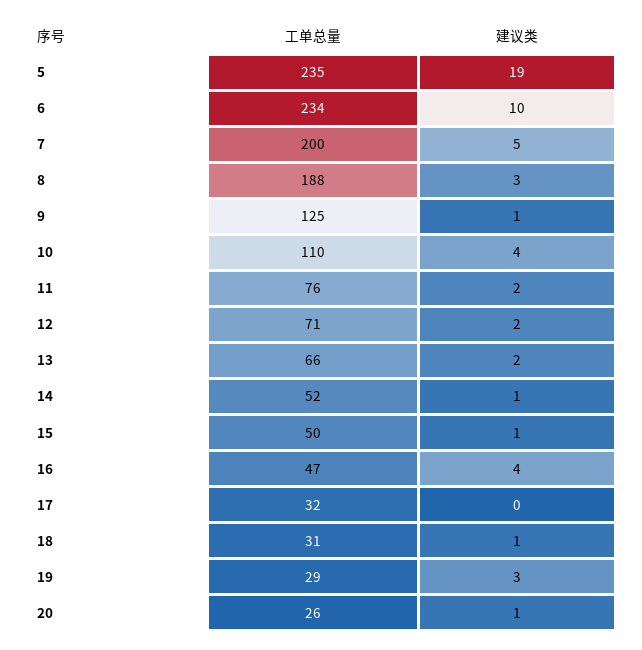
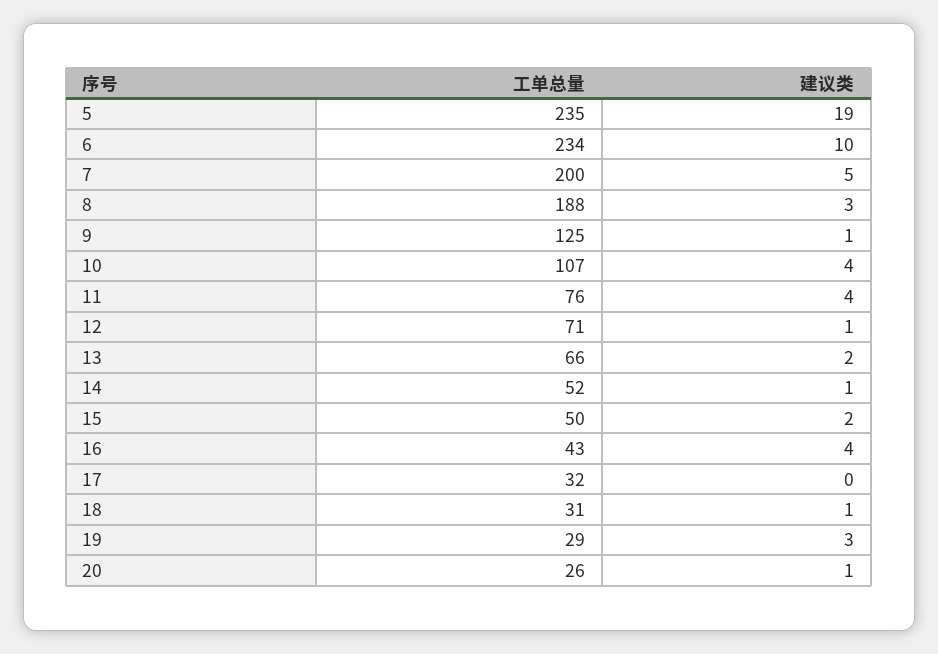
  {
    "工单总量": {
      "5": 235,
      "6": 234,
      "7": 200,
      "8": 188,
      "9": 125,
-     "10": 110,
+     "10": 107,
      "11": 76,
      "12": 71,
      "13": 66,
      "14": 52,
      "15": 50,
-     "16": 47,
+     "16": 43,
      "17": 32,
      "18": 31,
      "19": 29,
      "20": 26
    },
    "建议类": {
      "5": 19,
      "6": 10,
      "7": 5,
      "8": 3,
      "9": 1,
      "10": 4,
-     "11": 2,
+     "11": 4,
-     "12": 2,
+     "12": 1,
      "13": 2,
      "14": 1,
-     "15": 1,
+     "15": 2,
      "16": 4,
      "17": 0,
      "18": 1,
      "19": 3,
      "20": 1
    }
  }

